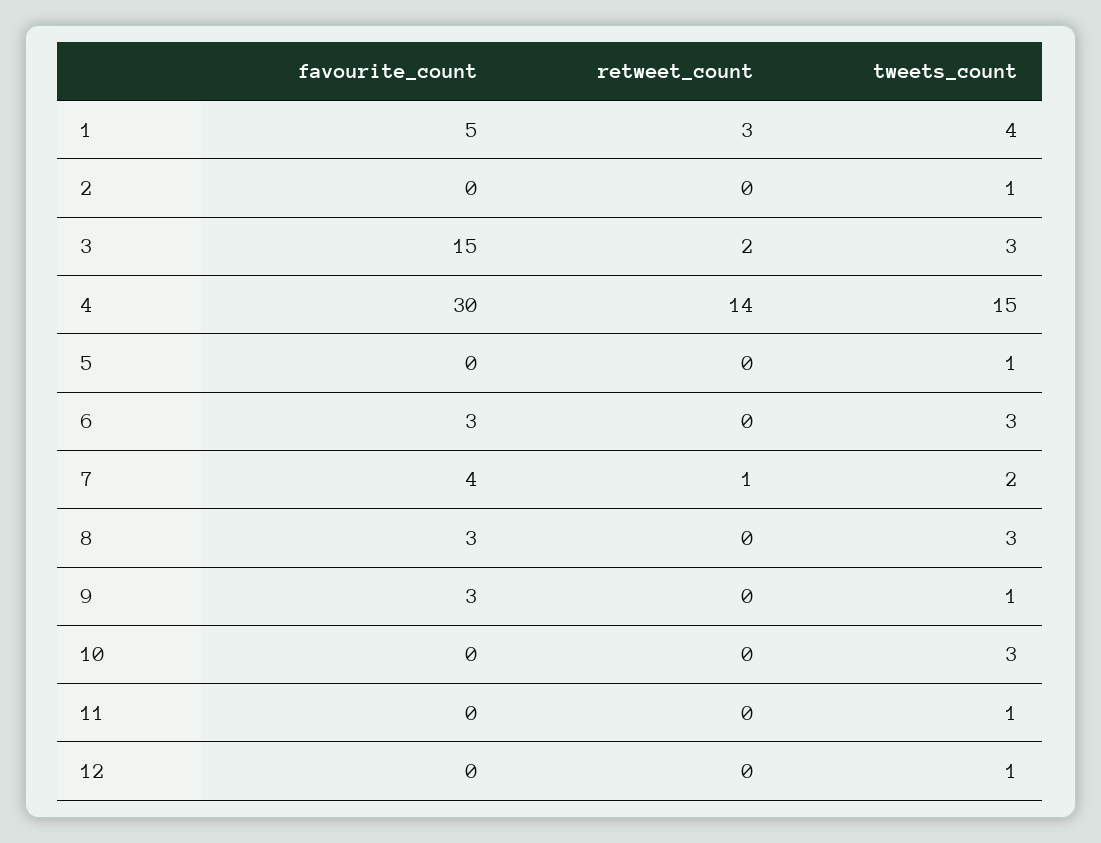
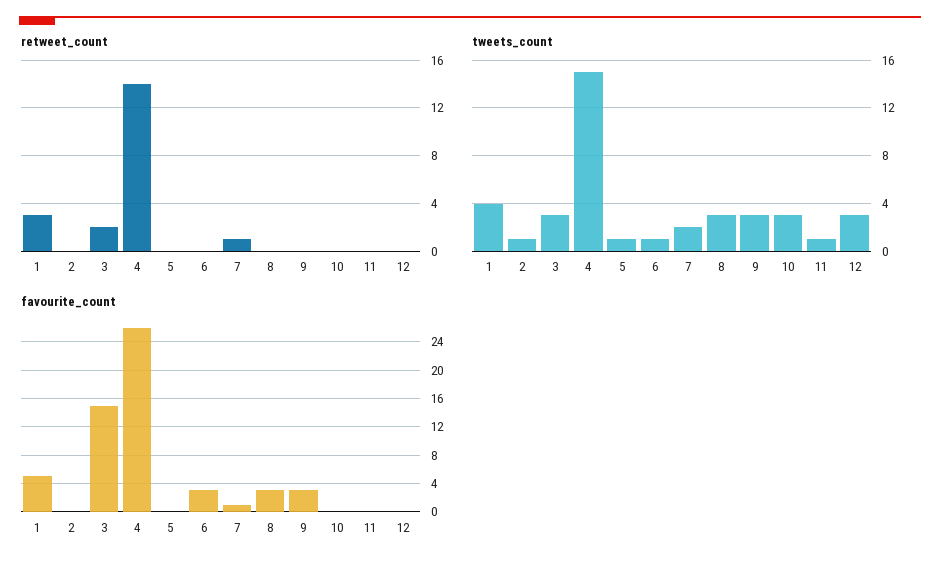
  {
    "favourite_count": {
      "1": 5,
      "2": 0,
      "3": 15,
-     "4": 30,
+     "4": 26,
      "5": 0,
      "6": 3,
-     "7": 4,
+     "7": 1,
      "8": 3,
      "9": 3,
      "10": 0,
      "11": 0,
      "12": 0
    },
    "retweet_count": {
      "1": 3,
      "2": 0,
      "3": 2,
      "4": 14,
      "5": 0,
      "6": 0,
      "7": 1,
      "8": 0,
      "9": 0,
      "10": 0,
      "11": 0,
      "12": 0
    },
    "tweets_count": {
      "1": 4,
      "2": 1,
      "3": 3,
      "4": 15,
      "5": 1,
-     "6": 3,
+     "6": 1,
      "7": 2,
      "8": 3,
-     "9": 1,
+     "9": 3,
      "10": 3,
      "11": 1,
-     "12": 1
+     "12": 3
    }
  }

